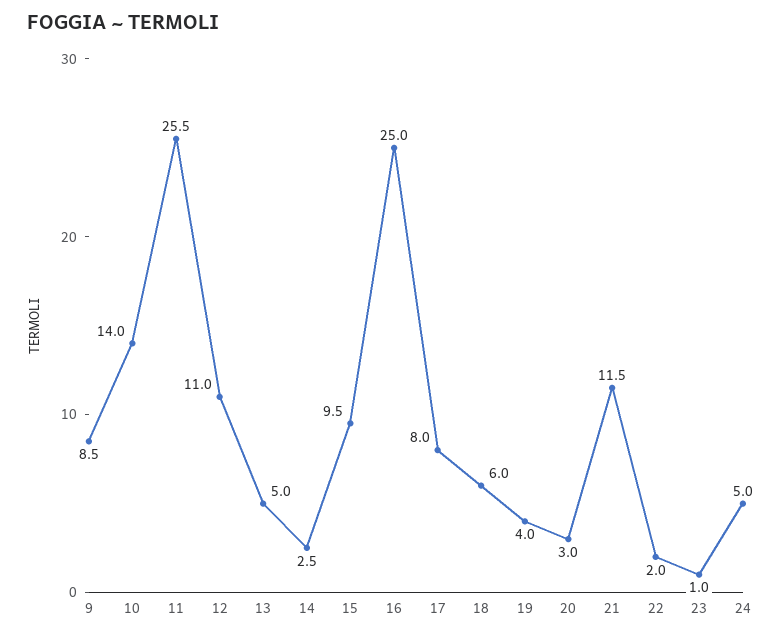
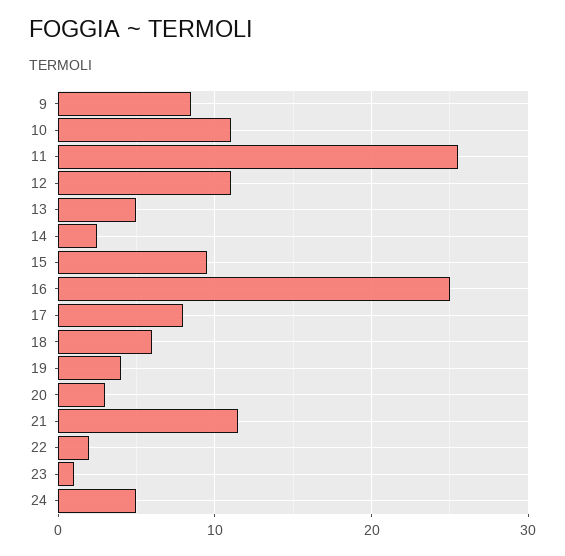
  {
    "9": 8.5,
-   "10": 14,
+   "10": 11,
    "11": 25.5,
    "12": 11,
    "13": 5,
    "14": 2.5,
    "15": 9.5,
    "16": 25,
    "17": 8,
    "18": 6,
    "19": 4,
    "20": 3,
    "21": 11.5,
    "22": 2,
    "23": 1,
    "24": 5
  }

